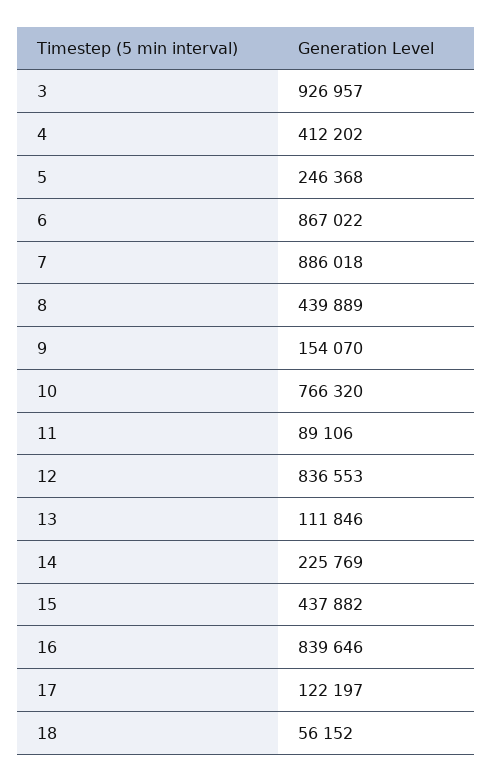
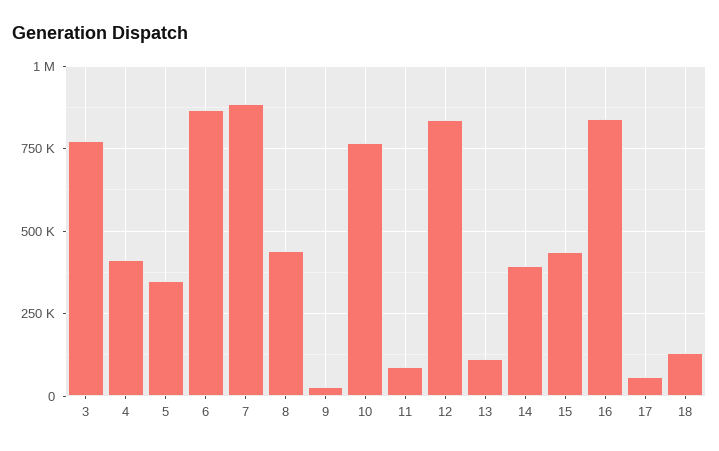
  {
-   "3": 926957,
+   "3": 775000,
    "4": 412202,
-   "5": 246368,
+   "5": 350000,
    "6": 867022,
    "7": 886018,
    "8": 439889,
-   "9": 154070,
+   "9": 25000,
    "10": 766320,
    "11": 89106,
    "12": 836553,
    "13": 111846,
-   "14": 225769,
+   "14": 400000,
    "15": 437882,
    "16": 839646,
-   "17": 122197,
+   "17": 50000,
-   "18": 56152
+   "18": 125000
  }

